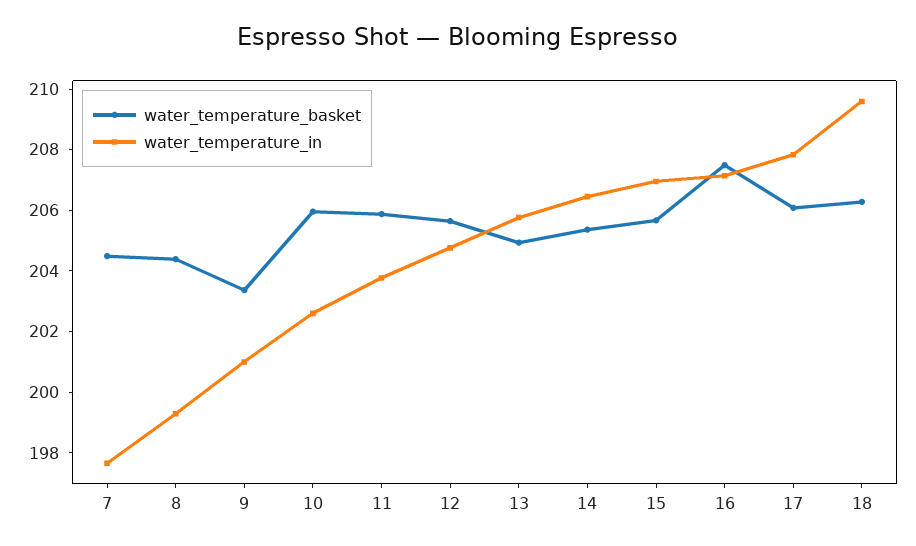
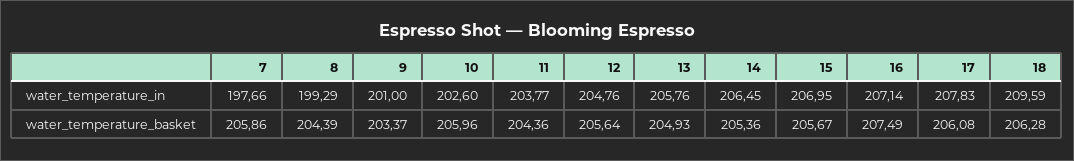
  {
    "water_temperature_basket": {
-     "7": 204.5,
+     "7": 205.86,
      "8": 204.39,
      "9": 203.37,
      "10": 205.96,
-     "11": 206,
+     "11": 204.36,
      "12": 205.64,
      "13": 204.93,
      "14": 205.36,
      "15": 205.67,
      "16": 207.49,
      "17": 206.08,
      "18": 206.28
    },
    "water_temperature_in": {
      "7": 197.66,
      "8": 199.29,
      "9": 201,
      "10": 202.6,
      "11": 203.77,
      "12": 204.76,
      "13": 205.76,
      "14": 206.45,
      "15": 206.95,
      "16": 207.14,
      "17": 207.83,
      "18": 209.59
    }
  }

